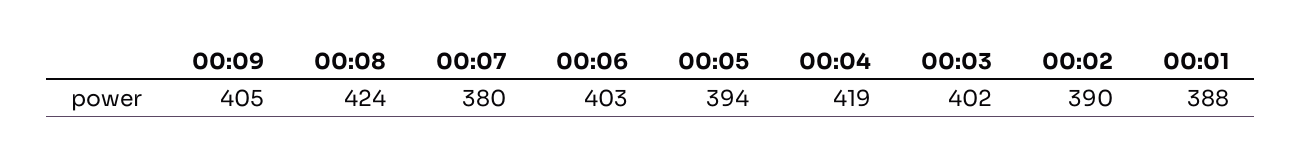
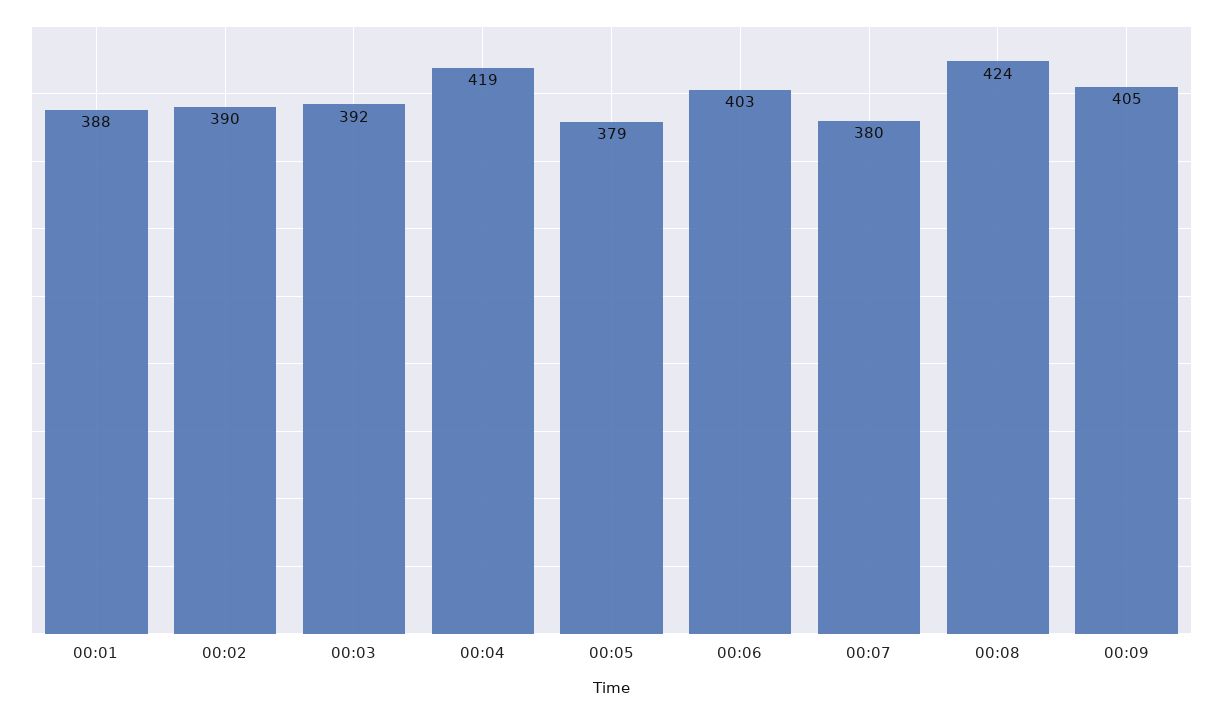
  {
    "00:09": 405,
    "00:08": 424,
    "00:07": 380,
    "00:06": 403,
-   "00:05": 394,
+   "00:05": 379,
    "00:04": 419,
-   "00:03": 402,
+   "00:03": 392,
    "00:02": 390,
    "00:01": 388
  }

